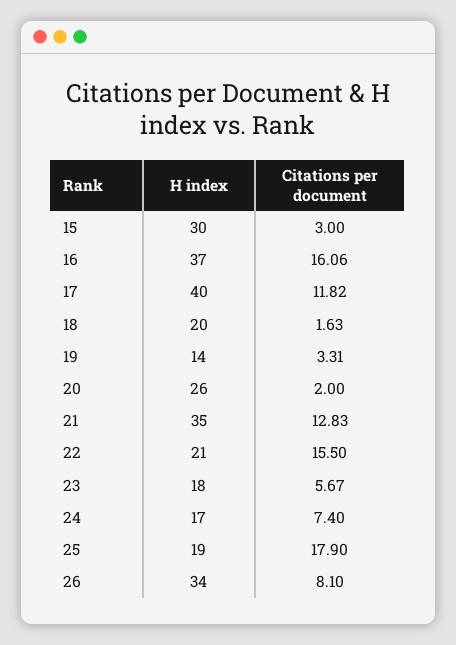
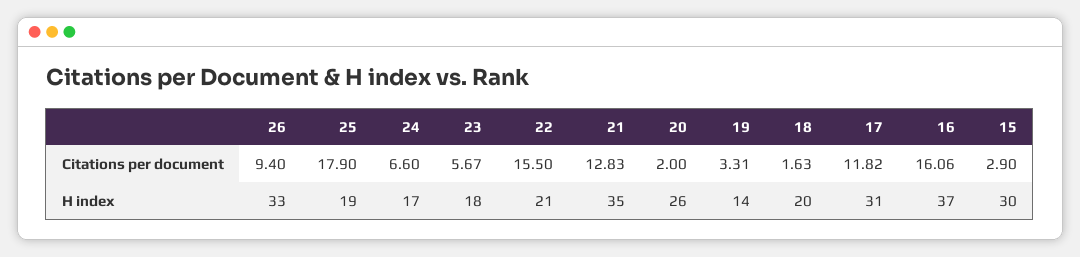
  {
    "H index": {
      "15": 30,
      "16": 37,
-     "17": 40,
+     "17": 31,
      "18": 20,
      "19": 14,
      "20": 26,
      "21": 35,
      "22": 21,
      "23": 18,
      "24": 17,
      "25": 19,
-     "26": 34
+     "26": 33
    },
    "Citations per document": {
-     "15": 3,
+     "15": 2.9,
      "16": 16.06,
      "17": 11.82,
      "18": 1.63,
      "19": 3.31,
      "20": 2,
      "21": 12.83,
      "22": 15.5,
      "23": 5.67,
-     "24": 7.4,
+     "24": 6.6,
      "25": 17.9,
-     "26": 8.1
+     "26": 9.4
    }
  }

